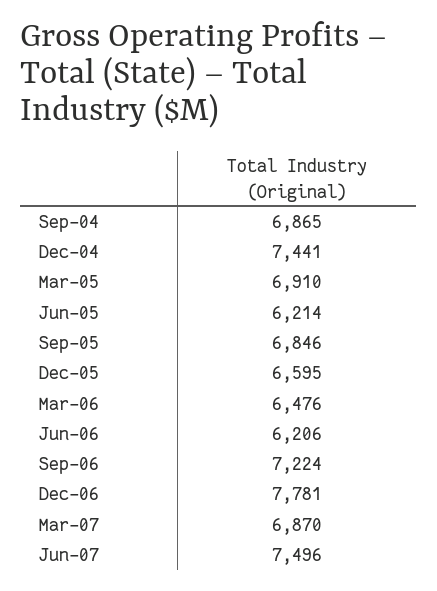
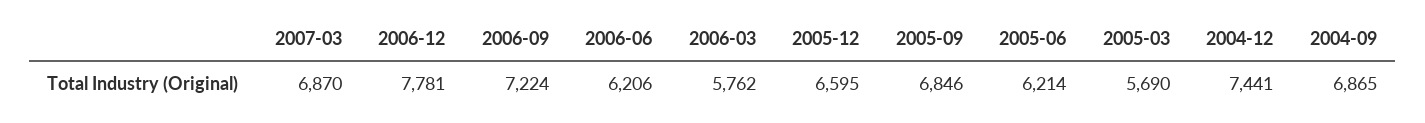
  {
    "Sep-04": 6865,
    "Dec-04": 7441,
-   "Mar-05": 6910,
+   "Mar-05": 5690,
    "Jun-05": 6214,
    "Sep-05": 6846,
    "Dec-05": 6595,
-   "Mar-06": 6476,
+   "Mar-06": 5762,
    "Jun-06": 6206,
    "Sep-06": 7224,
    "Dec-06": 7781,
-   "Mar-07": 6870,
+   "Mar-07": 6870
-   "Jun-07": 7496
  }

